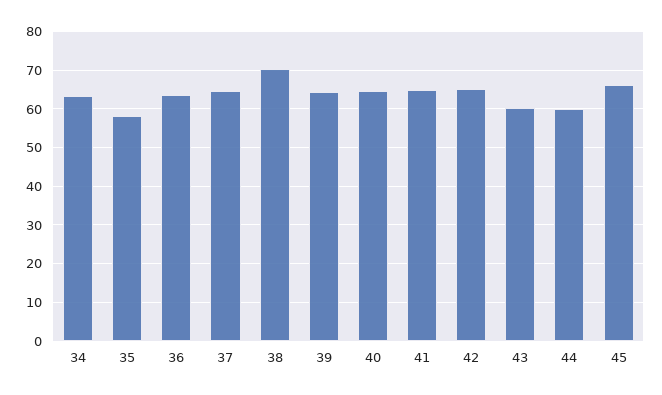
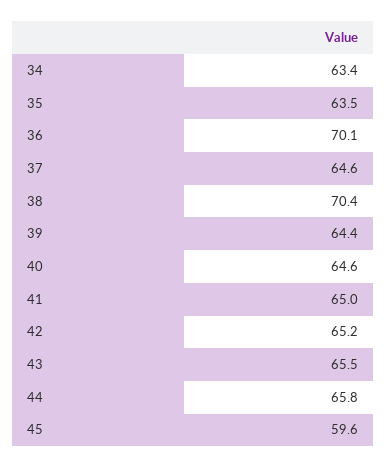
  {
    "34": 63.4,
-   "35": 58,
+   "35": 63.5,
-   "36": 64,
+   "36": 70.1,
    "37": 64.6,
    "38": 70.4,
    "39": 64.4,
    "40": 64.6,
    "41": 65,
    "42": 65.2,
-   "43": 60,
+   "43": 65.5,
-   "44": 60,
+   "44": 65.8,
-   "45": 66
+   "45": 59.6
  }

